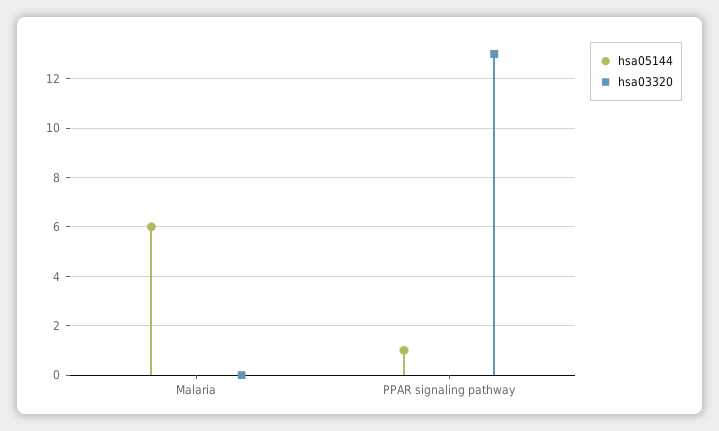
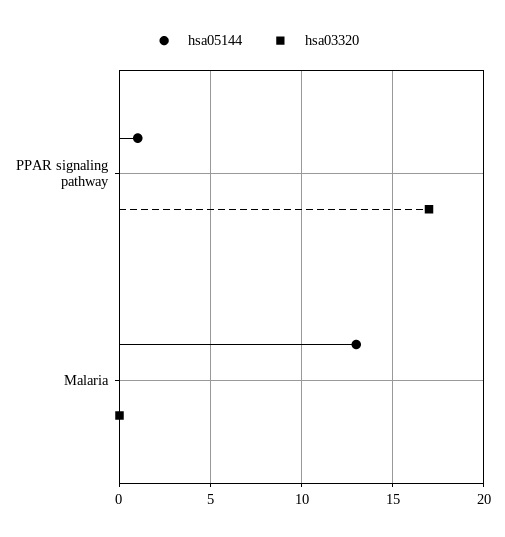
  {
    "hsa05144": {
-     "Malaria": 6,
+     "Malaria": 13,
      "PPAR signaling pathway": 1
    },
    "hsa03320": {
      "Malaria": 0,
-     "PPAR signaling pathway": 13
+     "PPAR signaling pathway": 17
    }
  }

